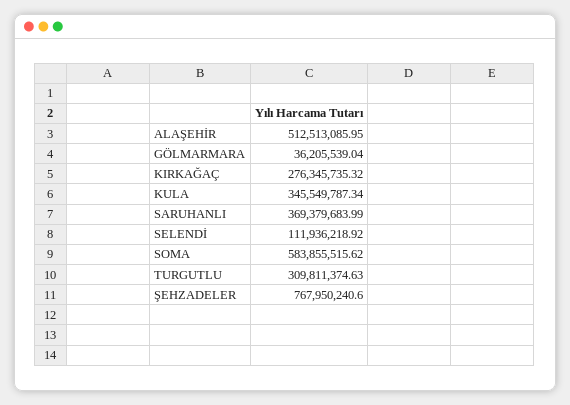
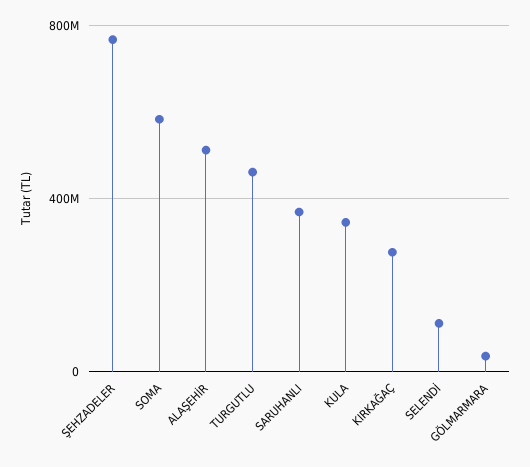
  {
    "ALAŞEHİR": 512513085.95,
    "GÖLMARMARA": 36205539.04,
    "KIRKAĞAÇ": 276345735.32,
    "KULA": 345549787.34,
    "SARUHANLI": 369379683.99,
    "SELENDİ": 111936218.92,
    "SOMA": 583855515.62,
-   "TURGUTLU": 309811374.63,
+   "TURGUTLU": 450000000,
    "ŞEHZADELER": 767950240.6
  }

